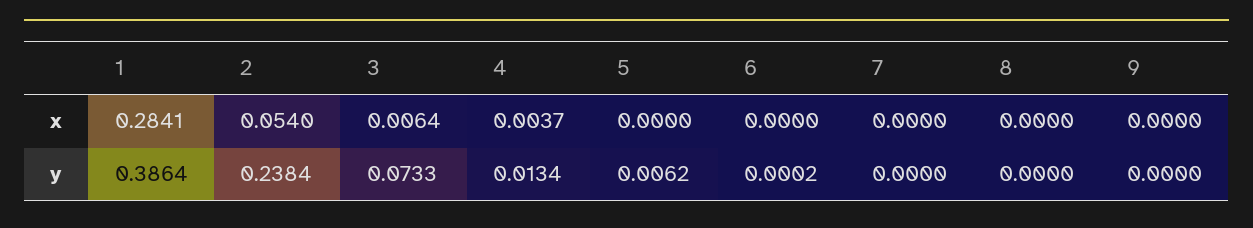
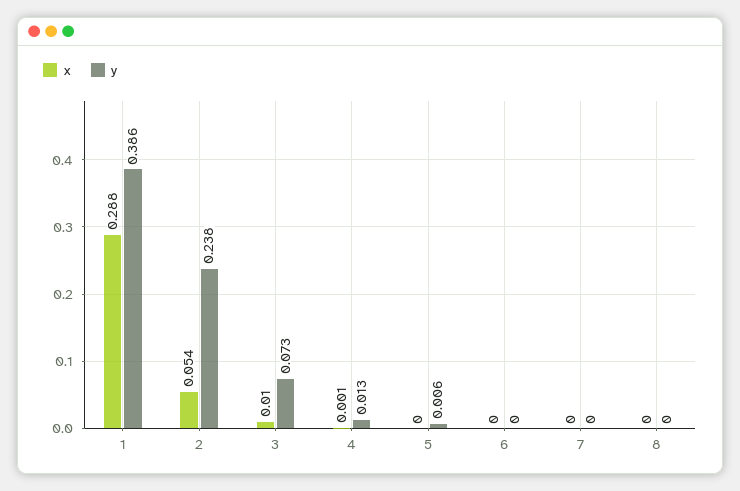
  {
    "x": {
-     "1": 0.2841,
+     "1": 0.288,
      "2": 0.054,
-     "3": 0.0064,
+     "3": 0.01,
-     "4": 0.0037,
+     "4": 0.001,
      "5": 0,
      "6": 0,
      "7": 0,
-     "8": 0,
+     "8": 0
-     "9": 0
    },
    "y": {
      "1": 0.3864,
      "2": 0.2384,
      "3": 0.0733,
      "4": 0.0134,
      "5": 0.0062,
      "6": 0.0002,
      "7": 0,
-     "8": 0,
+     "8": 0
-     "9": 0
    }
  }

